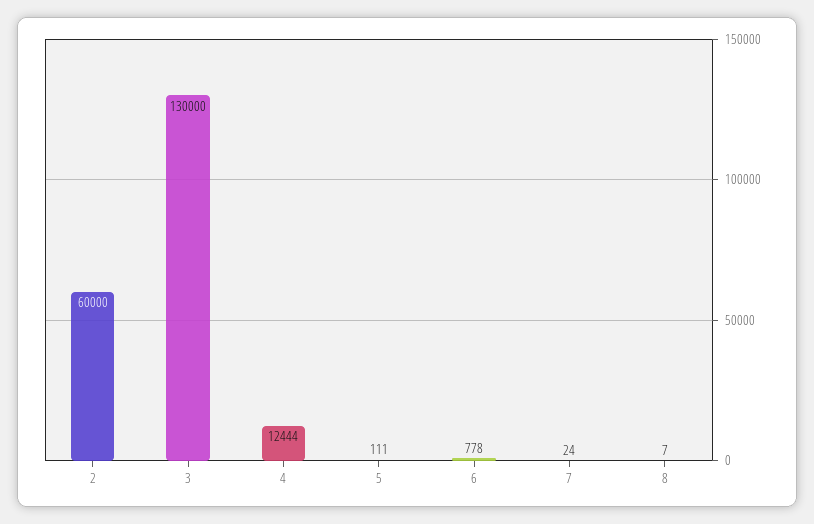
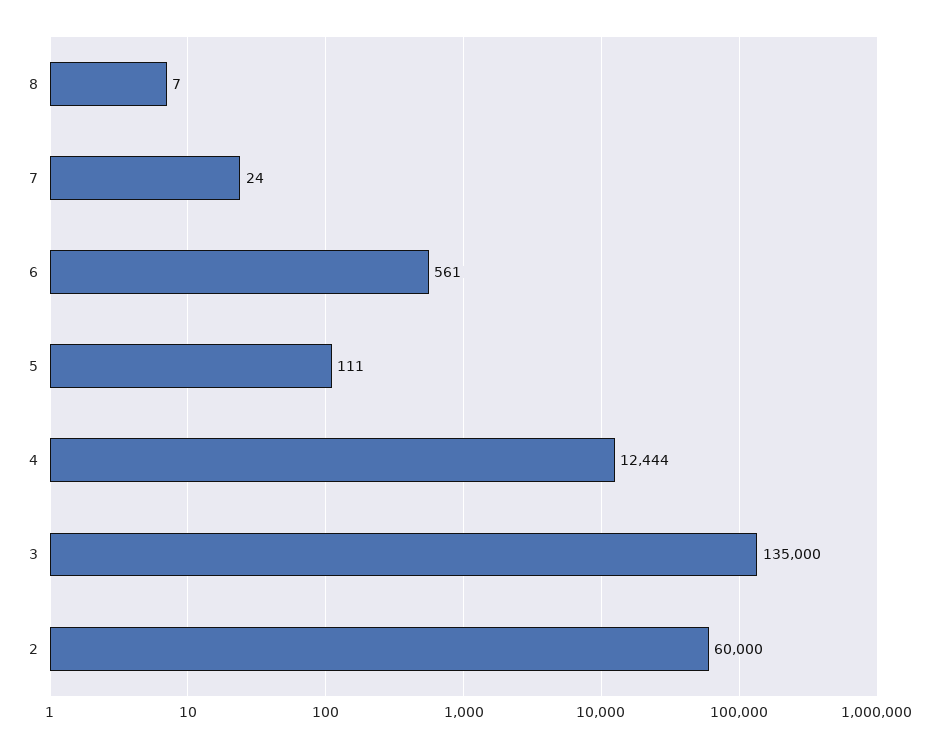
  {
    "2": 60000,
-   "3": 130000,
+   "3": 135000,
    "4": 12444,
    "5": 111,
-   "6": 778,
+   "6": 561,
    "7": 24,
    "8": 7
  }

